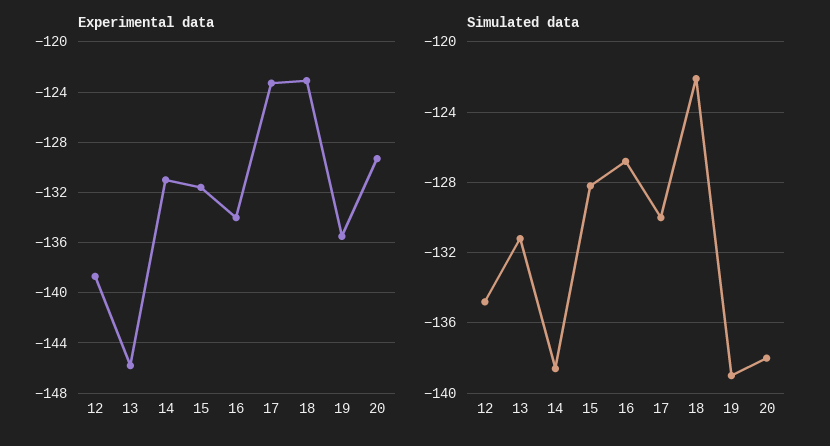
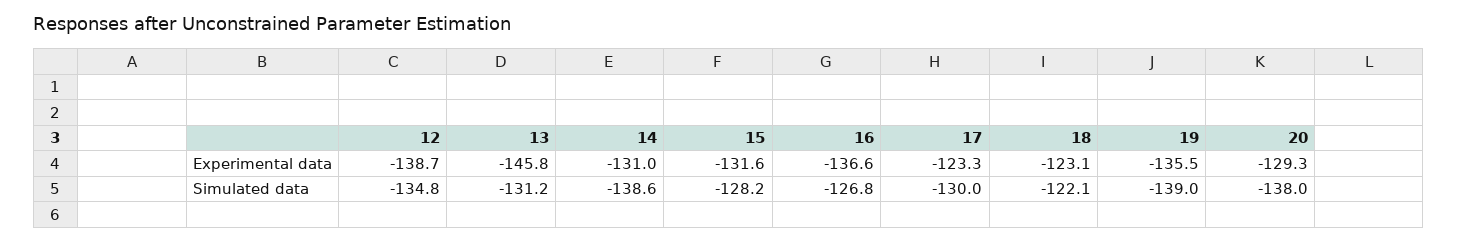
  {
    "Experimental data": {
      "12": -138.7,
      "13": -145.8,
      "14": -131,
      "15": -131.6,
-     "16": -134,
+     "16": -136.6,
      "17": -123.3,
      "18": -123.1,
      "19": -135.5,
      "20": -129.3
    },
    "Simulated data": {
      "12": -134.8,
      "13": -131.2,
      "14": -138.6,
      "15": -128.2,
      "16": -126.8,
      "17": -130,
      "18": -122.1,
      "19": -139,
      "20": -138
    }
  }

